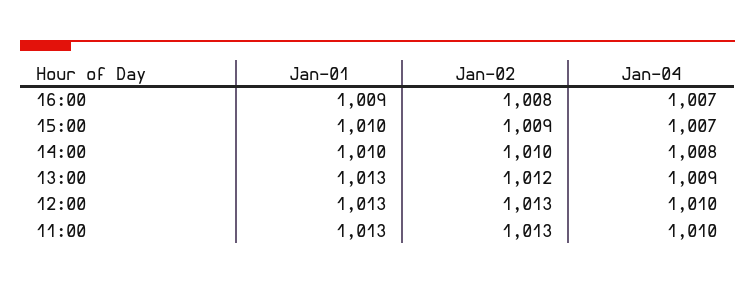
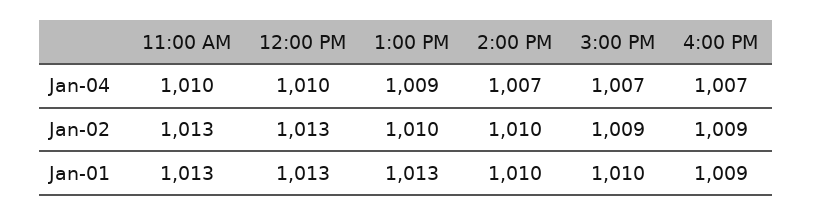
  {
    "Jan-01": {
      "16:00": 1009,
      "15:00": 1010,
      "14:00": 1010,
      "13:00": 1013,
      "12:00": 1013,
      "11:00": 1013
    },
    "Jan-02": {
-     "16:00": 1008,
+     "16:00": 1009,
      "15:00": 1009,
      "14:00": 1010,
-     "13:00": 1012,
+     "13:00": 1010,
      "12:00": 1013,
      "11:00": 1013
    },
    "Jan-04": {
      "16:00": 1007,
      "15:00": 1007,
-     "14:00": 1008,
+     "14:00": 1007,
      "13:00": 1009,
      "12:00": 1010,
      "11:00": 1010
    }
  }

